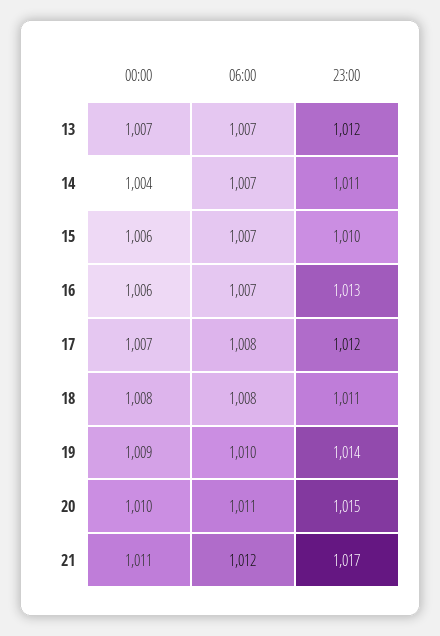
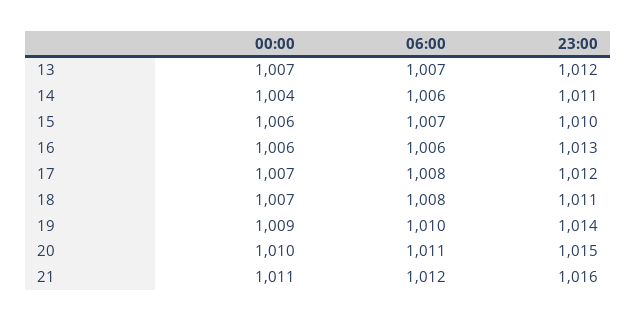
  {
    "00:00": {
      "13": 1007,
      "14": 1004,
      "15": 1006,
      "16": 1006,
      "17": 1007,
-     "18": 1008,
+     "18": 1007,
      "19": 1009,
      "20": 1010,
      "21": 1011
    },
    "06:00": {
      "13": 1007,
-     "14": 1007,
+     "14": 1006,
      "15": 1007,
-     "16": 1007,
+     "16": 1006,
      "17": 1008,
      "18": 1008,
      "19": 1010,
      "20": 1011,
      "21": 1012
    },
    "23:00": {
      "13": 1012,
      "14": 1011,
      "15": 1010,
      "16": 1013,
      "17": 1012,
      "18": 1011,
      "19": 1014,
      "20": 1015,
-     "21": 1017
+     "21": 1016
    }
  }

